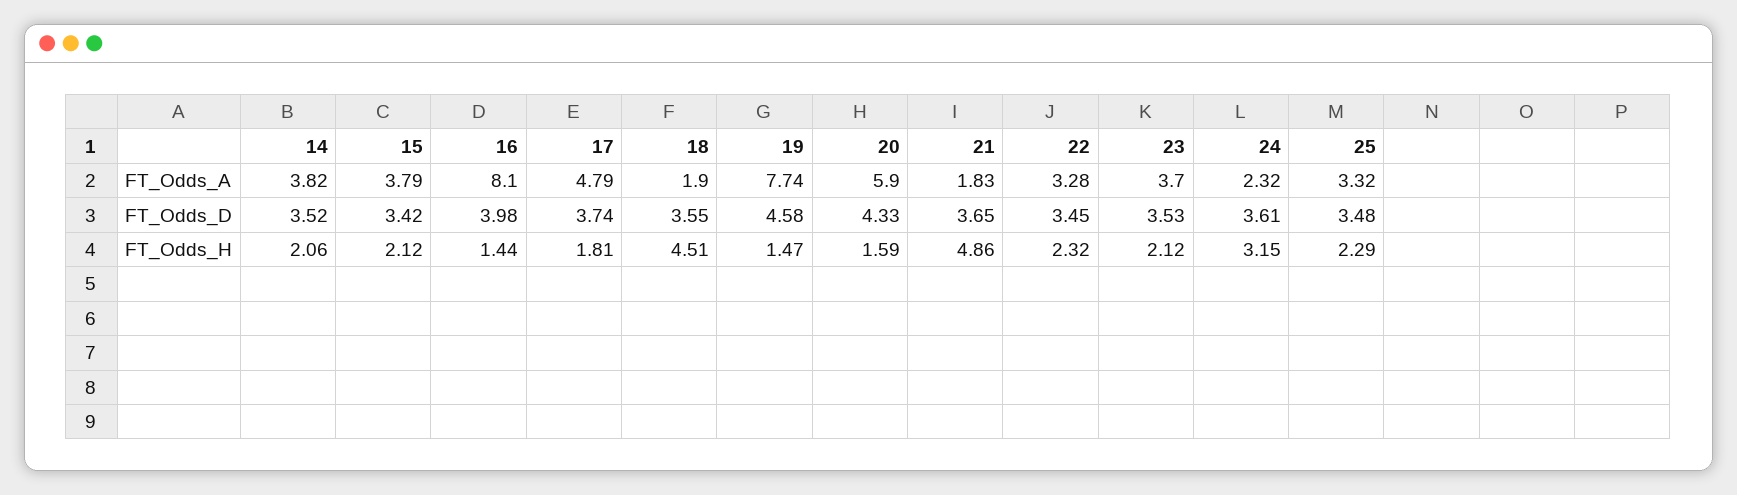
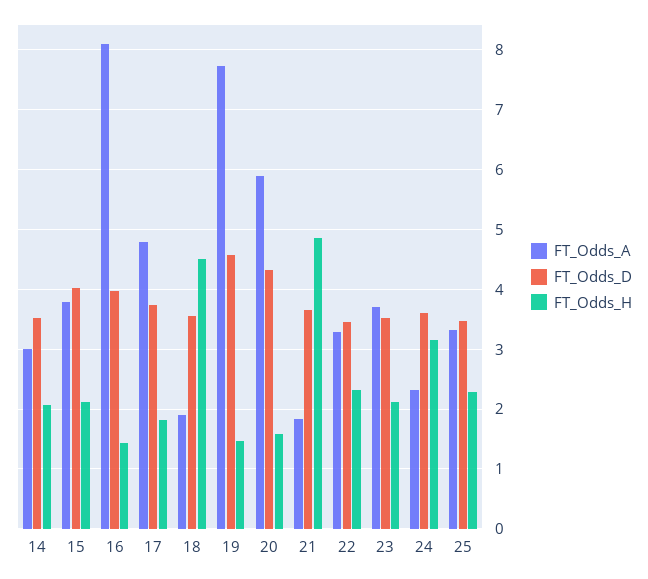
  {
    "FT_Odds_A": {
-     "14": 3.82,
+     "14": 3,
      "15": 3.79,
      "16": 8.1,
      "17": 4.79,
      "18": 1.9,
      "19": 7.74,
      "20": 5.9,
      "21": 1.83,
      "22": 3.28,
      "23": 3.7,
      "24": 2.32,
      "25": 3.32
    },
    "FT_Odds_D": {
      "14": 3.52,
-     "15": 3.42,
+     "15": 4,
      "16": 3.98,
      "17": 3.74,
      "18": 3.55,
      "19": 4.58,
      "20": 4.33,
      "21": 3.65,
      "22": 3.45,
      "23": 3.53,
      "24": 3.61,
      "25": 3.48
    },
    "FT_Odds_H": {
      "14": 2.06,
      "15": 2.12,
      "16": 1.44,
      "17": 1.81,
      "18": 4.51,
      "19": 1.47,
      "20": 1.59,
      "21": 4.86,
      "22": 2.32,
      "23": 2.12,
      "24": 3.15,
      "25": 2.29
    }
  }

